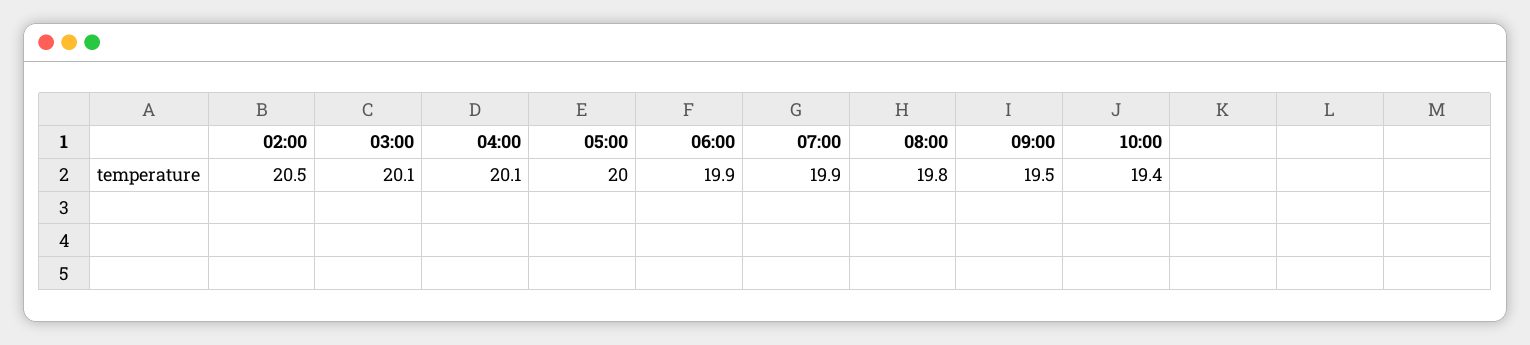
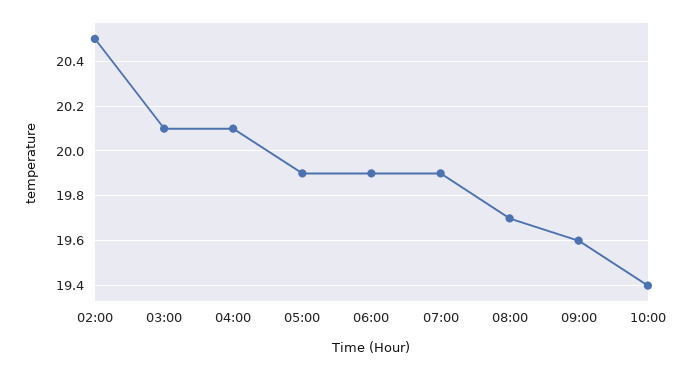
  {
    "02:00": 20.5,
    "03:00": 20.1,
    "04:00": 20.1,
-   "05:00": 20,
+   "05:00": 19.9,
    "06:00": 19.9,
    "07:00": 19.9,
-   "08:00": 19.8,
+   "08:00": 19.7,
-   "09:00": 19.5,
+   "09:00": 19.6,
    "10:00": 19.4
  }

